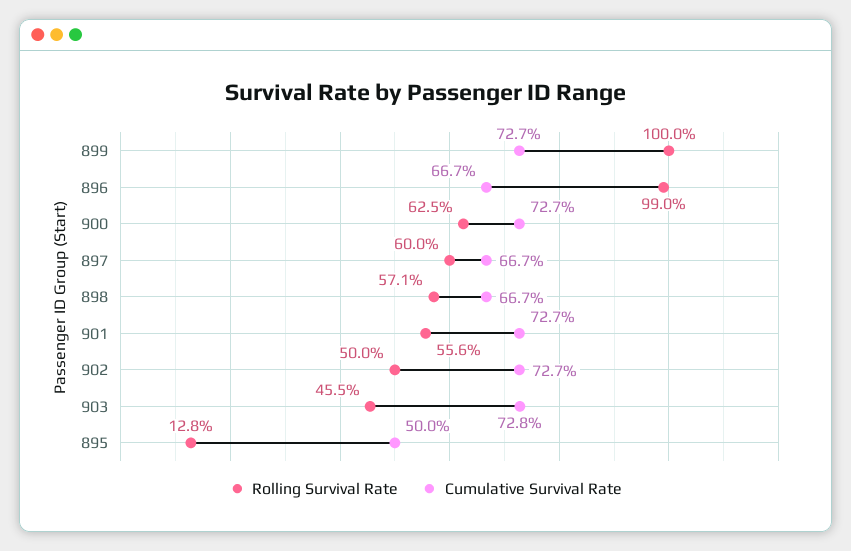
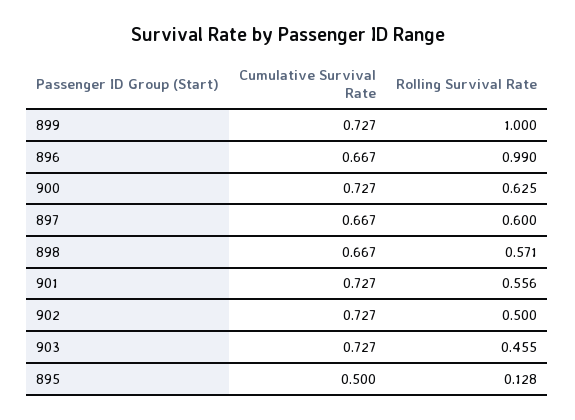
  {
    "Rolling Survival Rate": {
      "899": 1,
      "896": 0.99,
      "900": 0.625,
      "897": 0.6,
      "898": 0.571,
      "901": 0.556,
      "902": 0.5,
      "903": 0.455,
      "895": 0.128
    },
    "Cumulative Survival Rate": {
      "899": 0.727,
      "896": 0.667,
      "900": 0.727,
      "897": 0.667,
      "898": 0.667,
      "901": 0.727,
      "902": 0.727,
-     "903": 0.728,
+     "903": 0.727,
      "895": 0.5
    }
  }

